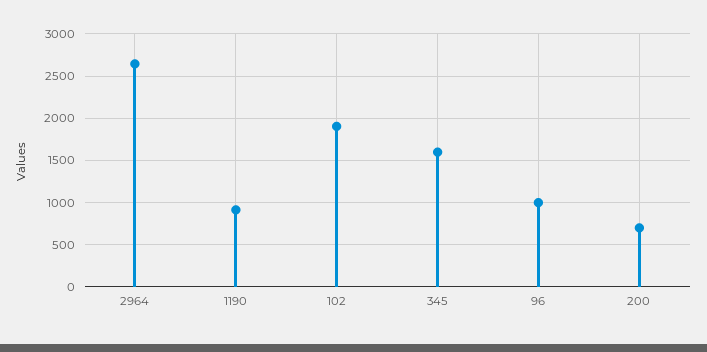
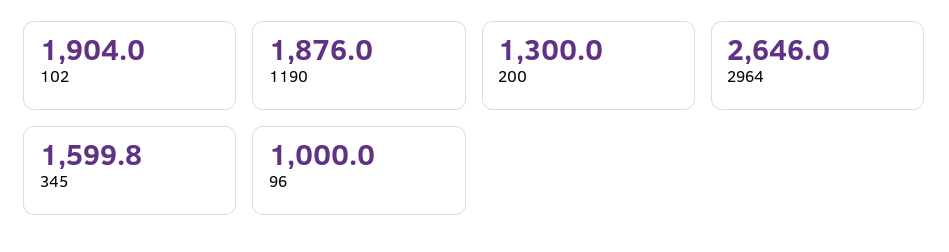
  {
    "2964": 2646,
-   "1190": 900,
+   "1190": 1876,
    "102": 1904,
    "345": 1599.8,
    "96": 1000,
-   "200": 700
+   "200": 1300
  }

